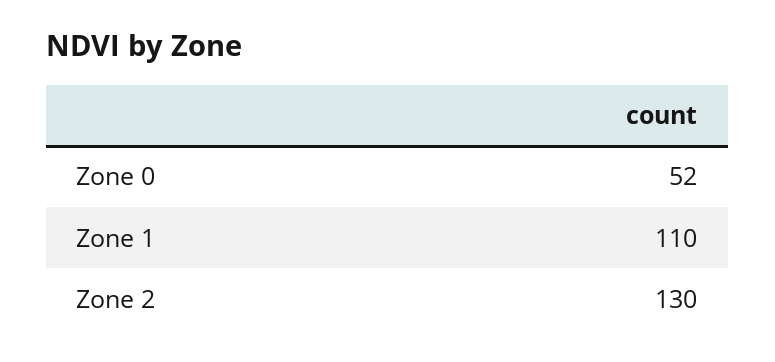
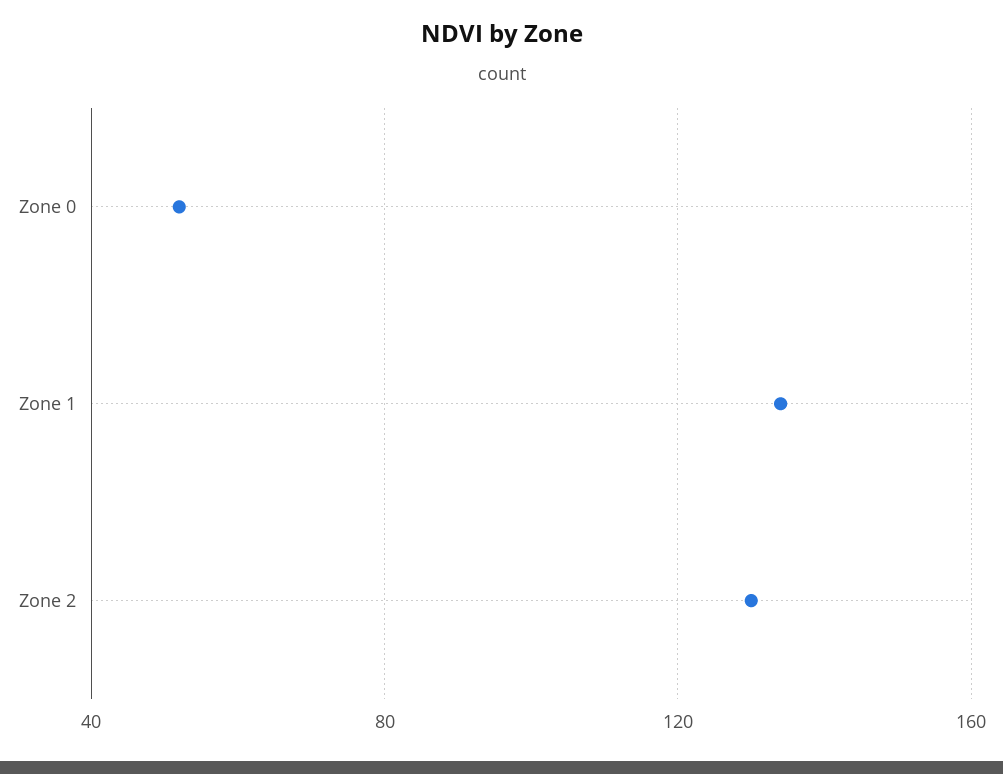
  {
    "Zone 0": 52,
-   "Zone 1": 110,
+   "Zone 1": 135,
    "Zone 2": 130
  }

